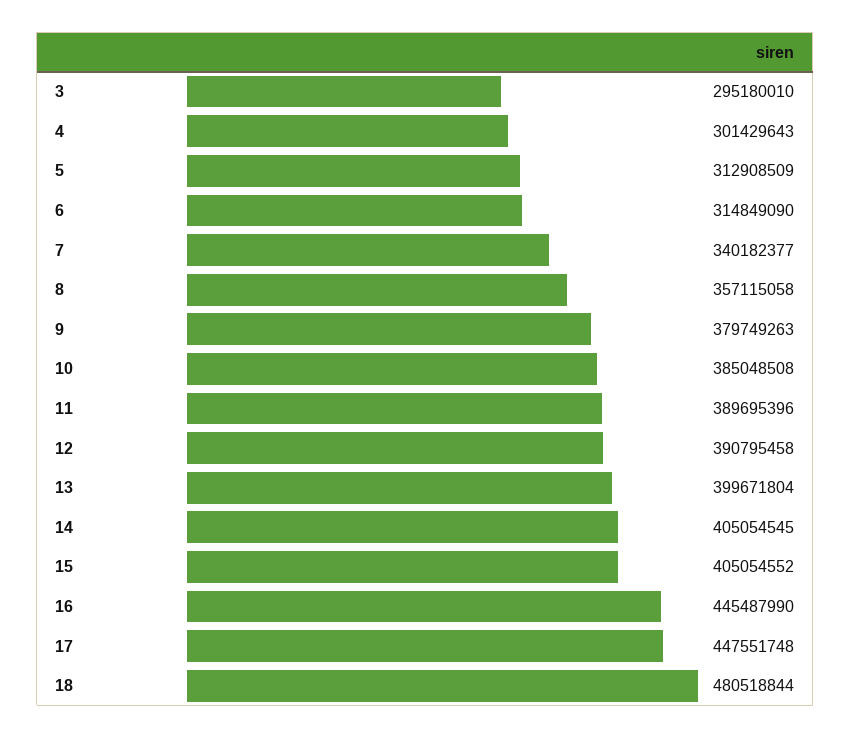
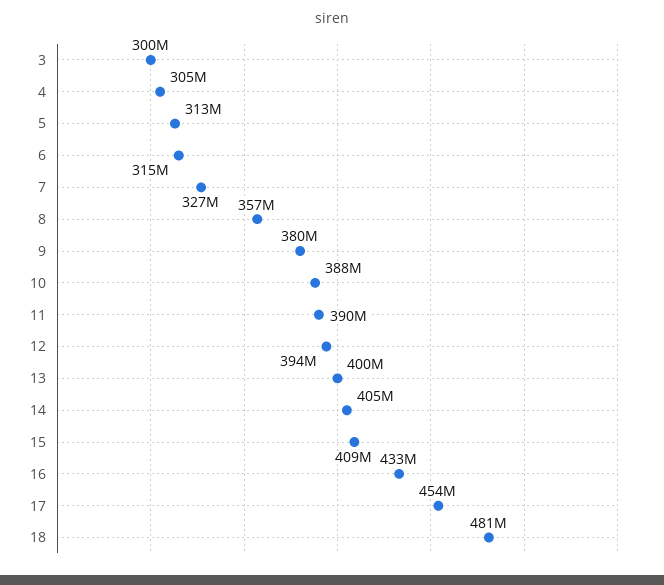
  {
-   "3": 295180010,
+   "3": 300000000,
-   "4": 301429643,
+   "4": 305000000,
    "5": 312908509,
    "6": 314849090,
-   "7": 340182377,
+   "7": 327000000,
    "8": 357115058,
    "9": 379749263,
-   "10": 385048508,
+   "10": 388000000,
    "11": 389695396,
-   "12": 390795458,
+   "12": 394000000,
    "13": 399671804,
    "14": 405054545,
-   "15": 405054552,
+   "15": 409000000,
-   "16": 445487990,
+   "16": 433000000,
-   "17": 447551748,
+   "17": 454000000,
    "18": 480518844
  }

